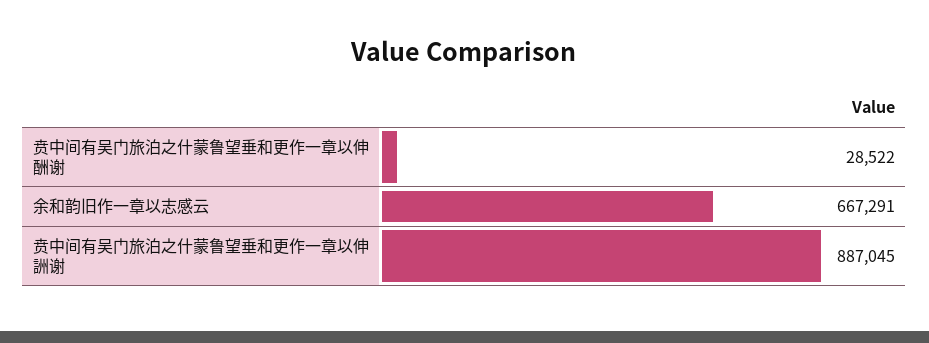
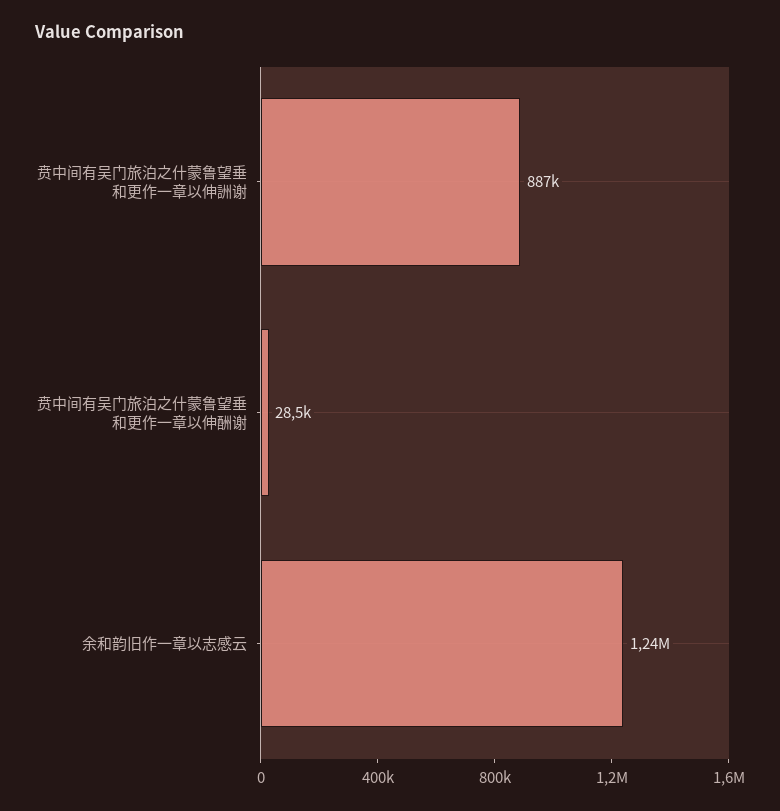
  {
    "贲中间有吴门旅泊之什蒙鲁望垂和更作一章以伸酬谢": 28522,
-   "余和韵旧作一章以志感云": 667291,
+   "余和韵旧作一章以志感云": 1240000,
    "贲中间有吴门旅泊之什蒙鲁望垂和更作一章以伸詶谢": 887045
  }

